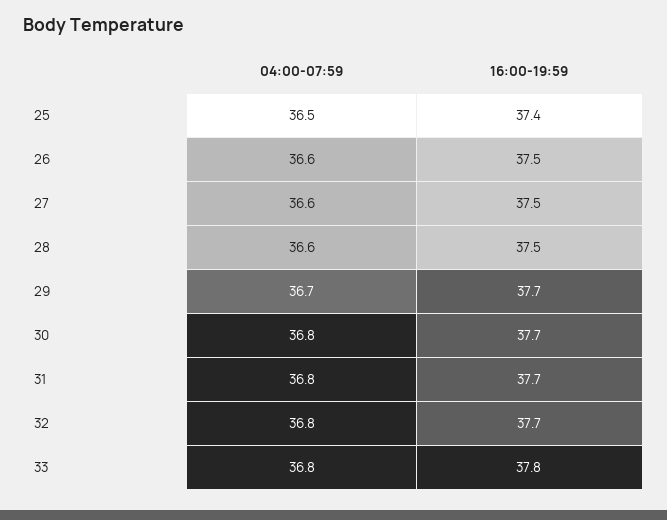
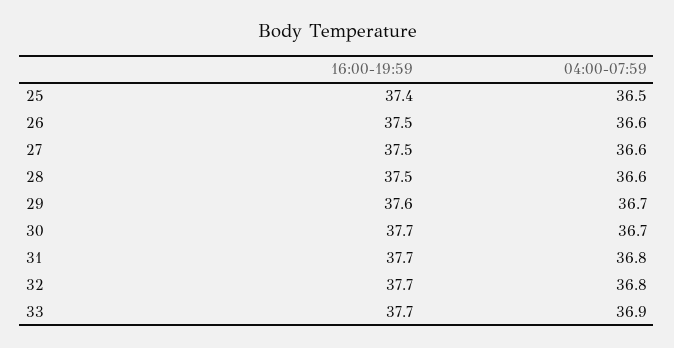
  {
    "04:00-07:59": {
      "25": 36.5,
      "26": 36.6,
      "27": 36.6,
      "28": 36.6,
      "29": 36.7,
-     "30": 36.8,
+     "30": 36.7,
      "31": 36.8,
      "32": 36.8,
-     "33": 36.8
+     "33": 36.9
    },
    "16:00-19:59": {
      "25": 37.4,
      "26": 37.5,
      "27": 37.5,
      "28": 37.5,
-     "29": 37.7,
+     "29": 37.6,
      "30": 37.7,
      "31": 37.7,
      "32": 37.7,
-     "33": 37.8
+     "33": 37.7
    }
  }

